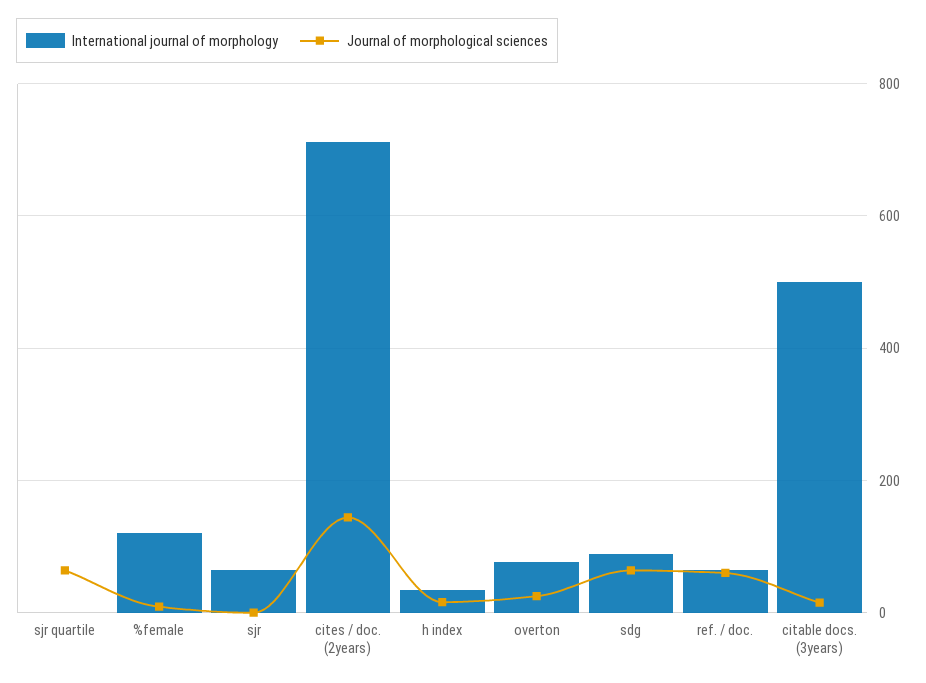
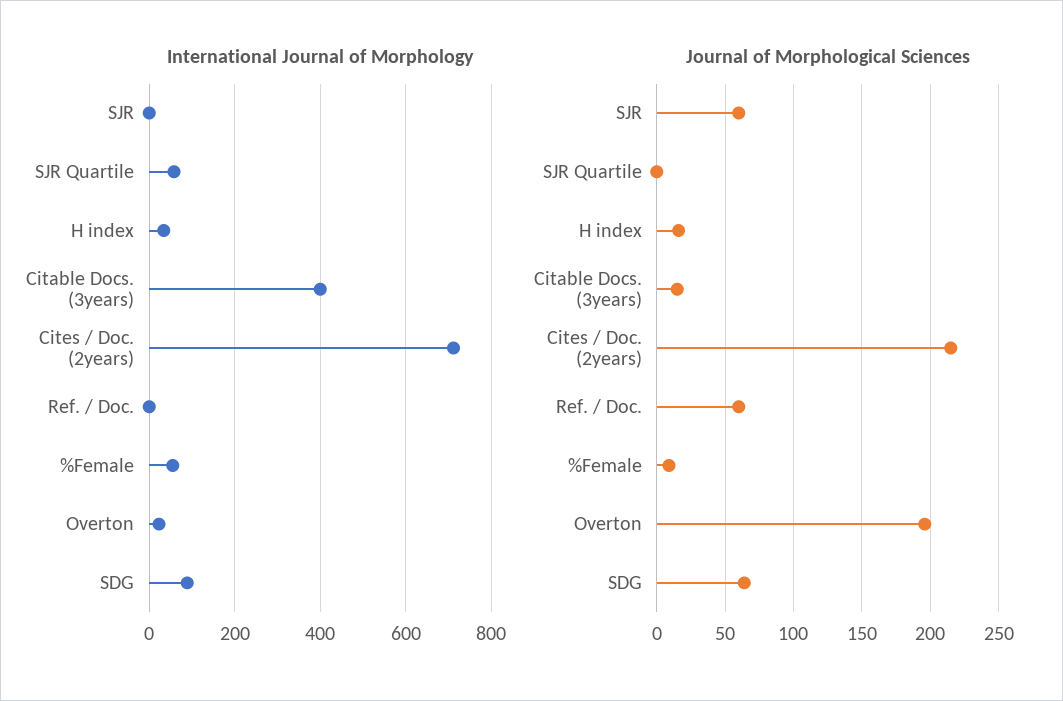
  {
    "International journal of morphology": {
-     "sjr quartile": 0,
+     "sjr quartile": 60,
-     "%female": 120,
+     "%female": 60,
-     "sjr": 60,
+     "sjr": 0,
      "cites / doc. (2years)": 720,
      "h index": 40,
-     "overton": 80,
+     "overton": 20,
      "sdg": 80,
-     "ref. / doc.": 60,
+     "ref. / doc.": 0,
-     "citable docs. (3years)": 500
+     "citable docs. (3years)": 400
    },
    "Journal of morphological sciences": {
-     "sjr quartile": 60,
+     "sjr quartile": 0,
      "%female": 10,
-     "sjr": 0,
+     "sjr": 60,
-     "cites / doc. (2years)": 140,
+     "cites / doc. (2years)": 215,
      "h index": 15,
-     "overton": 20,
+     "overton": 195,
      "sdg": 65,
      "ref. / doc.": 60,
      "citable docs. (3years)": 15
    }
  }

